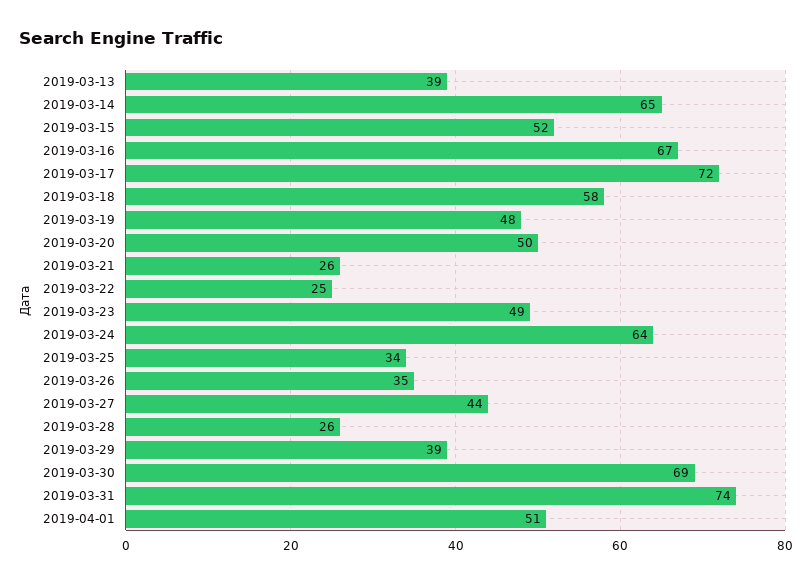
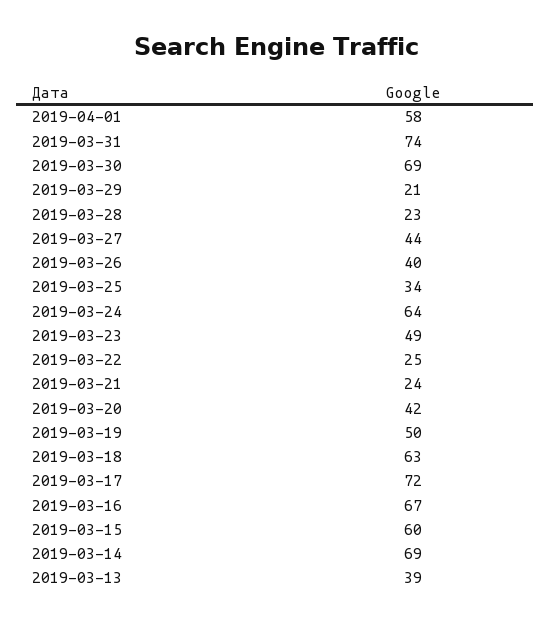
  {
    "2019-03-13": 39,
-   "2019-03-14": 65,
+   "2019-03-14": 69,
-   "2019-03-15": 52,
+   "2019-03-15": 60,
    "2019-03-16": 67,
    "2019-03-17": 72,
-   "2019-03-18": 58,
+   "2019-03-18": 63,
-   "2019-03-19": 48,
+   "2019-03-19": 50,
-   "2019-03-20": 50,
+   "2019-03-20": 42,
-   "2019-03-21": 26,
+   "2019-03-21": 24,
    "2019-03-22": 25,
    "2019-03-23": 49,
    "2019-03-24": 64,
    "2019-03-25": 34,
-   "2019-03-26": 35,
+   "2019-03-26": 40,
    "2019-03-27": 44,
-   "2019-03-28": 26,
+   "2019-03-28": 23,
-   "2019-03-29": 39,
+   "2019-03-29": 21,
    "2019-03-30": 69,
    "2019-03-31": 74,
-   "2019-04-01": 51
+   "2019-04-01": 58
  }

